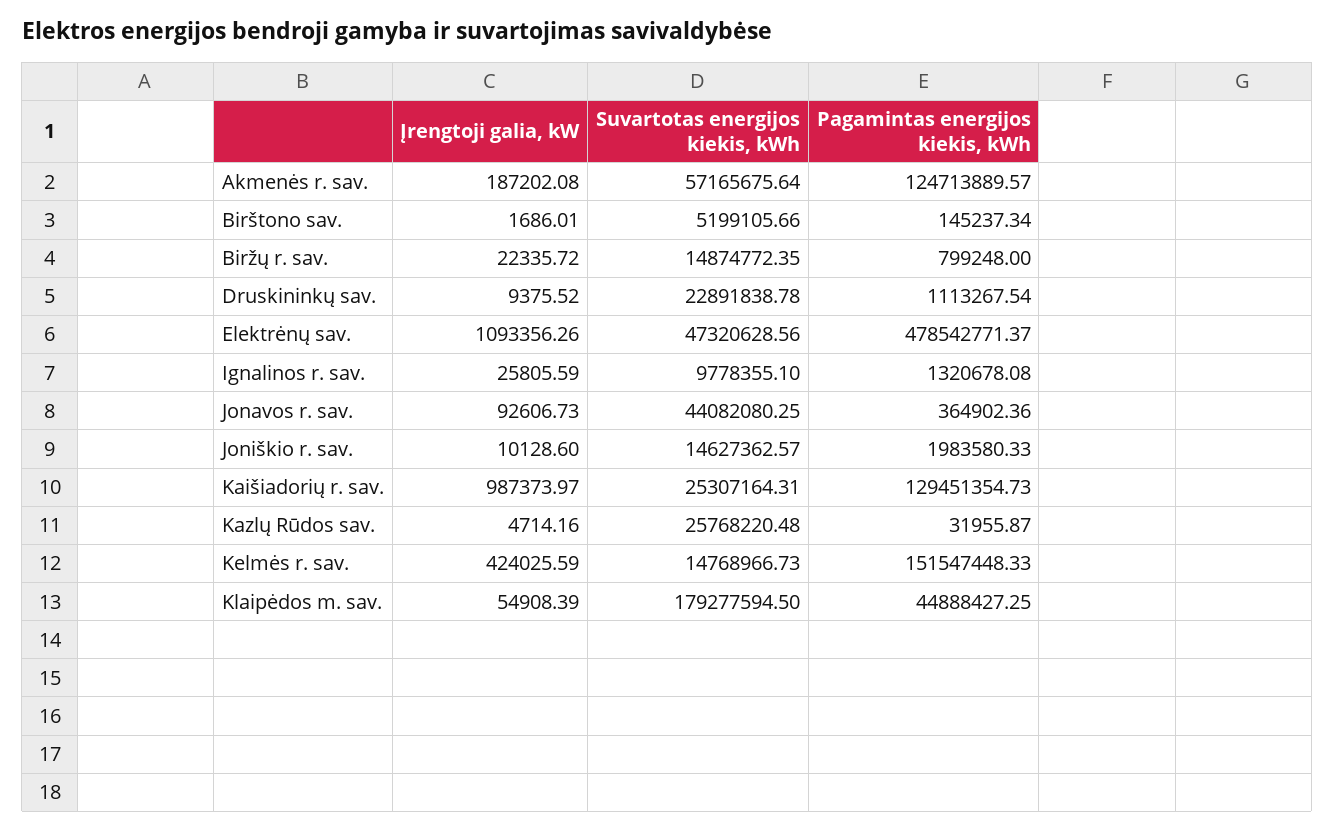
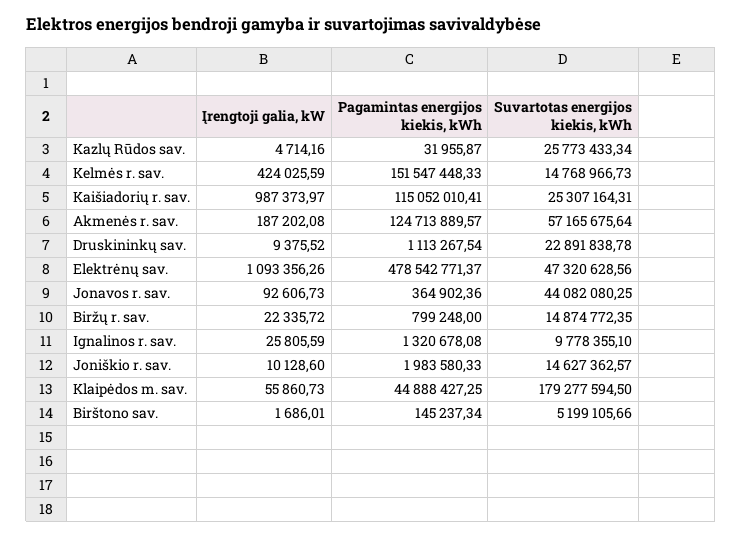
  {
    "Įrengtoji galia, kW": {
      "Akmenės r. sav.": 187202.08,
      "Birštono sav.": 1686.01,
      "Biržų r. sav.": 22335.72,
      "Druskininkų sav.": 9375.52,
      "Elektrėnų sav.": 1093356.26,
      "Ignalinos r. sav.": 25805.59,
      "Jonavos r. sav.": 92606.73,
      "Joniškio r. sav.": 10128.6,
      "Kaišiadorių r. sav.": 987373.97,
      "Kazlų Rūdos sav.": 4714.16,
      "Kelmės r. sav.": 424025.59,
-     "Klaipėdos m. sav.": 54908.39
+     "Klaipėdos m. sav.": 55860.73
    },
    "Suvartotas energijos kiekis, kWh": {
      "Akmenės r. sav.": 57165675.64,
      "Birštono sav.": 5199105.66,
      "Biržų r. sav.": 14874772.35,
      "Druskininkų sav.": 22891838.78,
      "Elektrėnų sav.": 47320628.56,
      "Ignalinos r. sav.": 9778355.1,
      "Jonavos r. sav.": 44082080.25,
      "Joniškio r. sav.": 14627362.57,
      "Kaišiadorių r. sav.": 25307164.31,
-     "Kazlų Rūdos sav.": 25768220.48,
+     "Kazlų Rūdos sav.": 25773433.34,
      "Kelmės r. sav.": 14768966.73,
      "Klaipėdos m. sav.": 179277594.5
    },
    "Pagamintas energijos kiekis, kWh": {
      "Akmenės r. sav.": 124713889.57,
      "Birštono sav.": 145237.34,
      "Biržų r. sav.": 799248,
      "Druskininkų sav.": 1113267.54,
      "Elektrėnų sav.": 478542771.37,
      "Ignalinos r. sav.": 1320678.08,
      "Jonavos r. sav.": 364902.36,
      "Joniškio r. sav.": 1983580.33,
-     "Kaišiadorių r. sav.": 129451354.73,
+     "Kaišiadorių r. sav.": 115052010.41,
      "Kazlų Rūdos sav.": 31955.87,
      "Kelmės r. sav.": 151547448.33,
      "Klaipėdos m. sav.": 44888427.25
    }
  }

